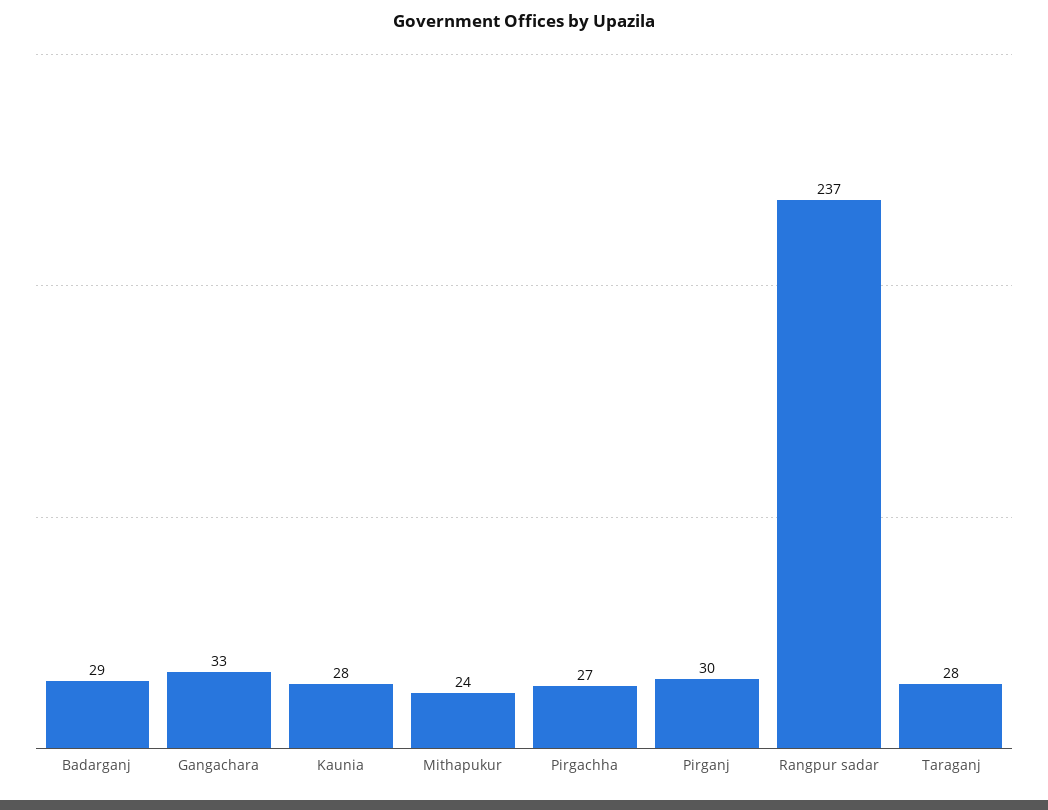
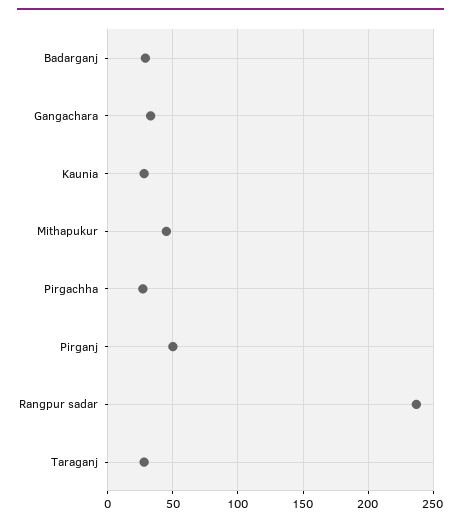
  {
    "Badarganj": 29,
    "Gangachara": 33,
    "Kaunia": 28,
-   "Mithapukur": 24,
+   "Mithapukur": 45,
    "Pirgachha": 27,
-   "Pirganj": 30,
+   "Pirganj": 50,
    "Rangpur sadar": 237,
    "Taraganj": 28
  }

